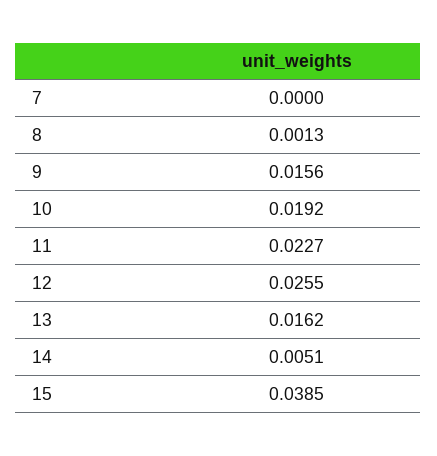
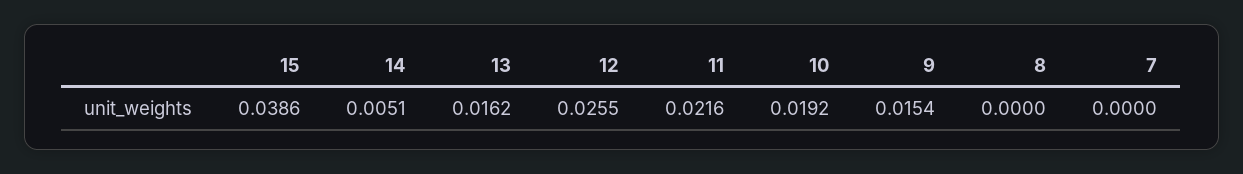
  {
    "7": 0,
-   "8": 0.0013,
+   "8": 0,
-   "9": 0.0156,
+   "9": 0.0154,
    "10": 0.0192,
-   "11": 0.0227,
+   "11": 0.0216,
    "12": 0.0255,
    "13": 0.0162,
    "14": 0.0051,
-   "15": 0.0385
+   "15": 0.0386
  }

